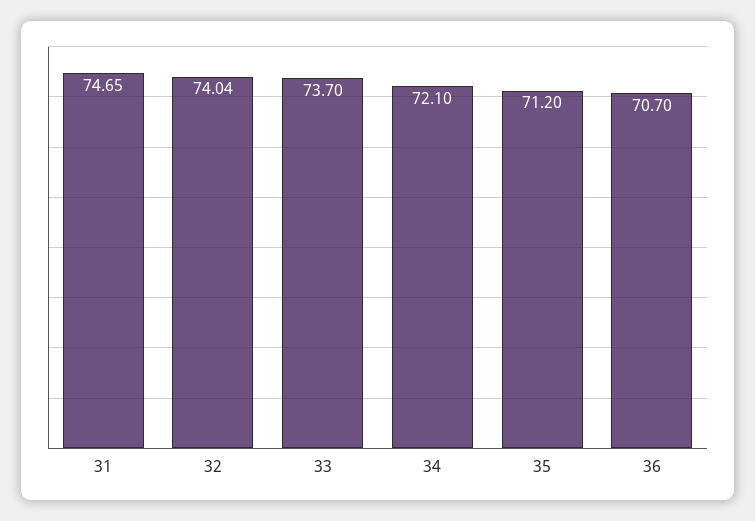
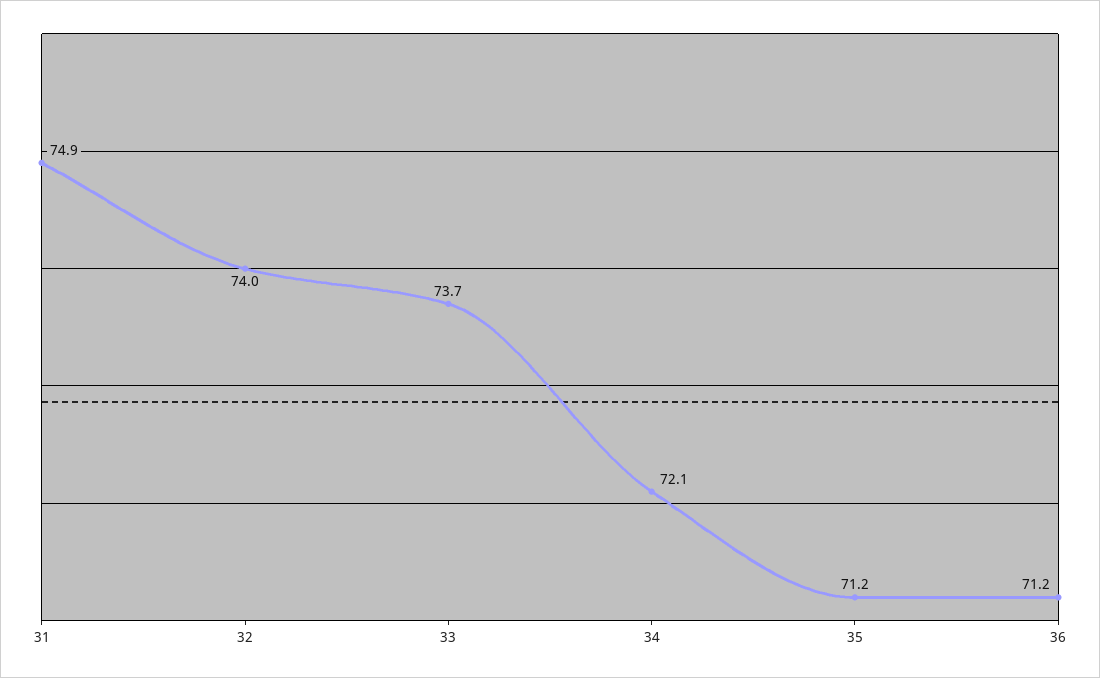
  {
-   "31": 74.65,
+   "31": 74.9,
    "32": 74.04,
    "33": 73.7,
    "34": 72.1,
    "35": 71.2,
-   "36": 70.7
+   "36": 71.2
  }

